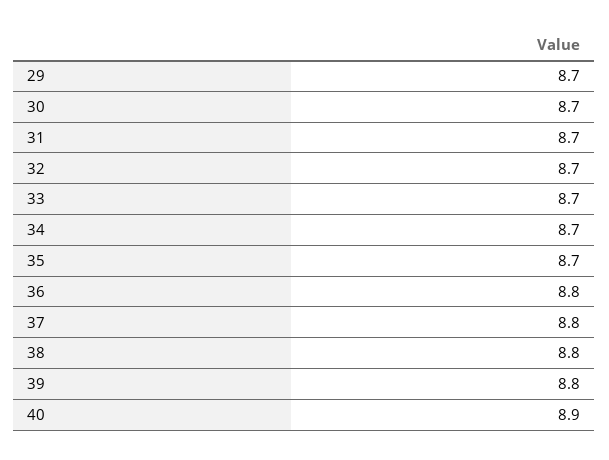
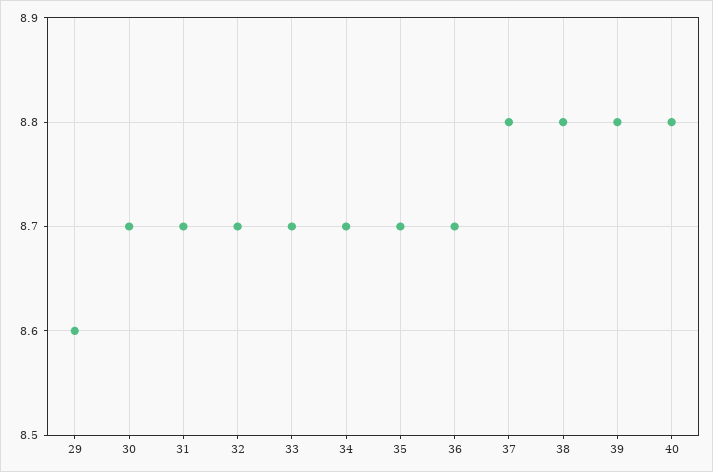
  {
-   "29": 8.7,
+   "29": 8.6,
    "30": 8.7,
    "31": 8.7,
    "32": 8.7,
    "33": 8.7,
    "34": 8.7,
    "35": 8.7,
-   "36": 8.8,
+   "36": 8.7,
    "37": 8.8,
    "38": 8.8,
    "39": 8.8,
-   "40": 8.9
+   "40": 8.8
  }

